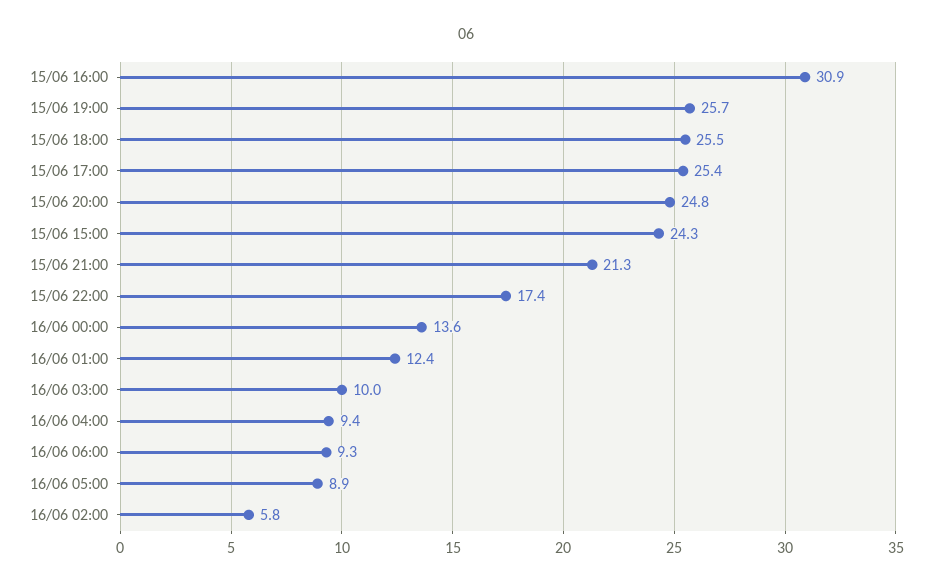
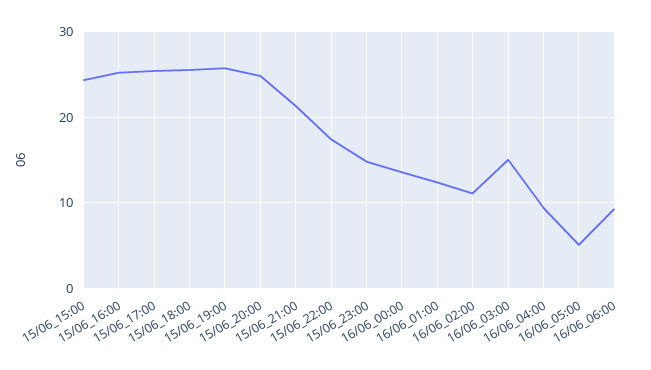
  {
-   "15/06 16:00": 30.9,
+   "15/06 16:00": 25,
    "15/06 19:00": 25.7,
    "15/06 18:00": 25.5,
    "15/06 17:00": 25.4,
    "15/06 20:00": 24.8,
    "15/06 15:00": 24.3,
    "15/06 21:00": 21.3,
    "15/06 22:00": 17.4,
    "16/06 00:00": 13.6,
    "16/06 01:00": 12.4,
-   "16/06 03:00": 10,
+   "16/06 03:00": 15,
    "16/06 04:00": 9.4,
    "16/06 06:00": 9.3,
-   "16/06 05:00": 8.9,
+   "16/06 05:00": 5,
-   "16/06 02:00": 5.8
+   "16/06 02:00": 11,
+   "15/06_23:00": 15
  }

